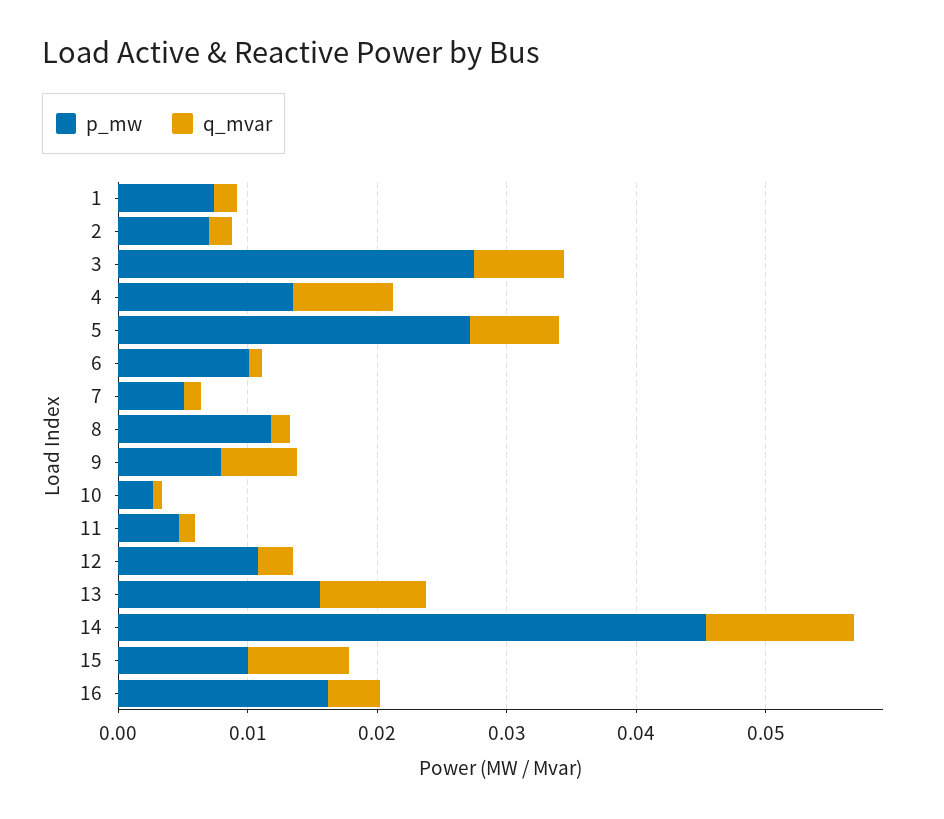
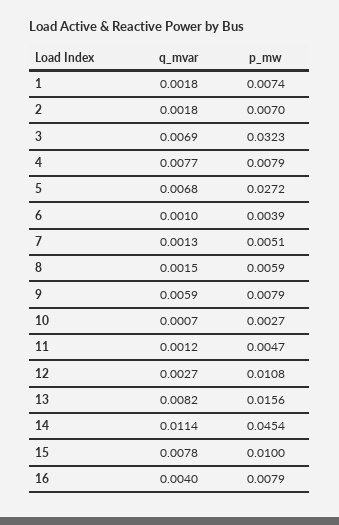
  {
    "p_mw": {
      "1": 0.0074,
      "2": 0.007,
-     "3": 0.028,
+     "3": 0.0323,
-     "4": 0.014,
+     "4": 0.0079,
      "5": 0.0272,
-     "6": 0.01,
+     "6": 0.0039,
      "7": 0.0051,
-     "8": 0.012,
+     "8": 0.0059,
      "9": 0.0079,
      "10": 0.0027,
      "11": 0.0047,
      "12": 0.0108,
      "13": 0.0156,
      "14": 0.0454,
      "15": 0.01,
-     "16": 0.016
+     "16": 0.0079
    },
    "q_mvar": {
      "1": 0.0018,
      "2": 0.0018,
      "3": 0.0069,
      "4": 0.0077,
      "5": 0.0068,
      "6": 0.001,
      "7": 0.0013,
      "8": 0.0015,
      "9": 0.0059,
      "10": 0.0007,
      "11": 0.0012,
      "12": 0.0027,
      "13": 0.0082,
      "14": 0.0114,
      "15": 0.0078,
      "16": 0.004
    }
  }

